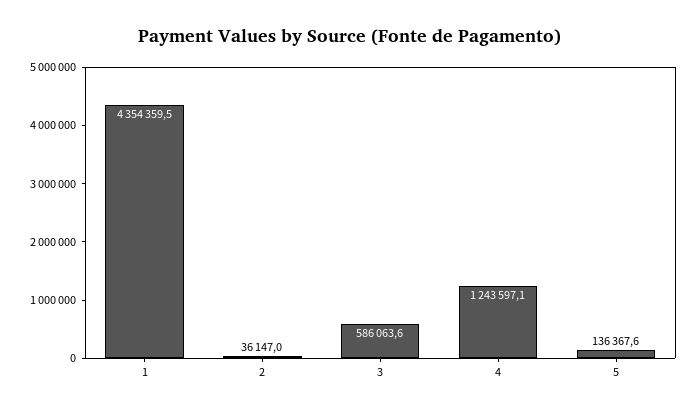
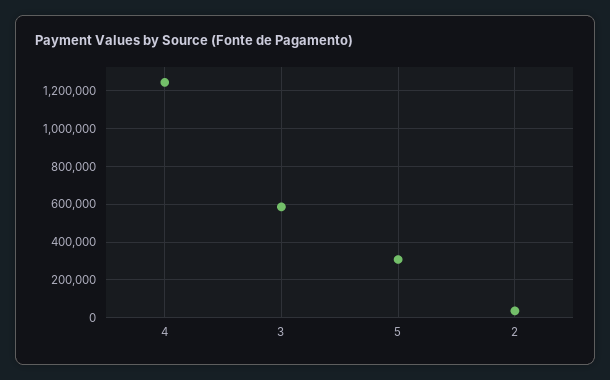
  {
-   "1": 4354359.5,
    "2": 36147,
    "3": 586063.6,
    "4": 1243597.1,
-   "5": 136367.6
+   "5": 300000
  }

